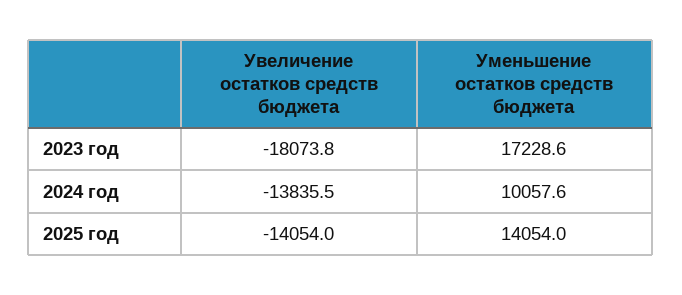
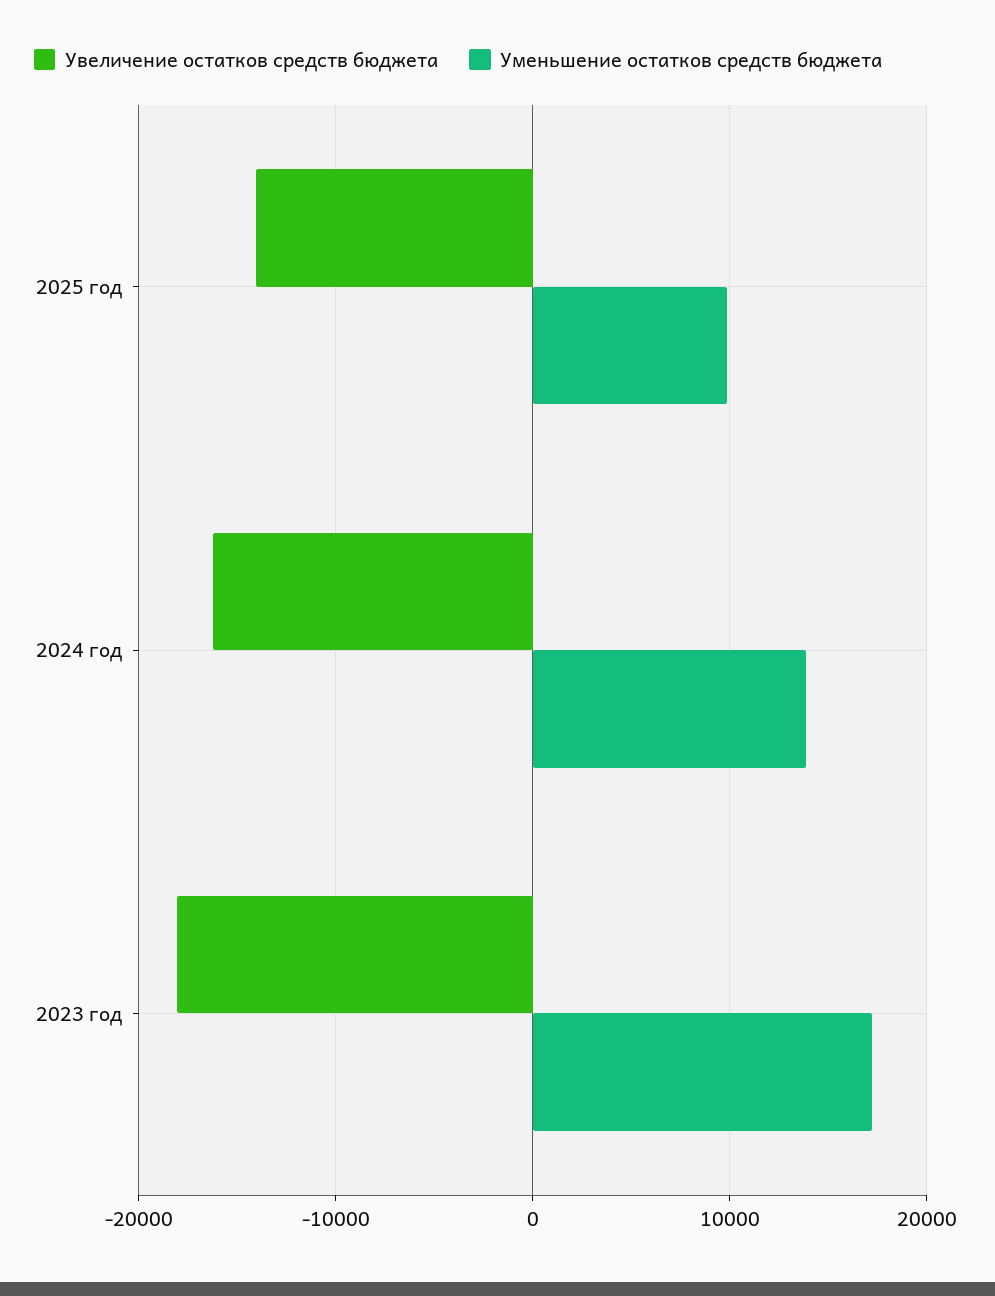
  {
    "Увеличение остатков средств бюджета": {
      "2023 год": -18073.8,
-     "2024 год": -13835.5,
+     "2024 год": -16000,
      "2025 год": -14054
    },
    "Уменьшение остатков средств бюджета": {
      "2023 год": 17228.6,
-     "2024 год": 10057.6,
+     "2024 год": 14000,
-     "2025 год": 14054
+     "2025 год": 10000
    }
  }

